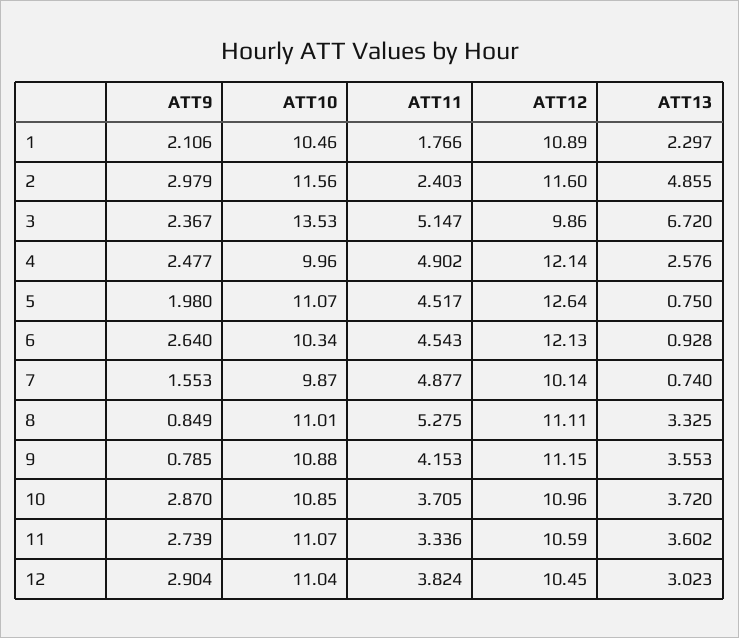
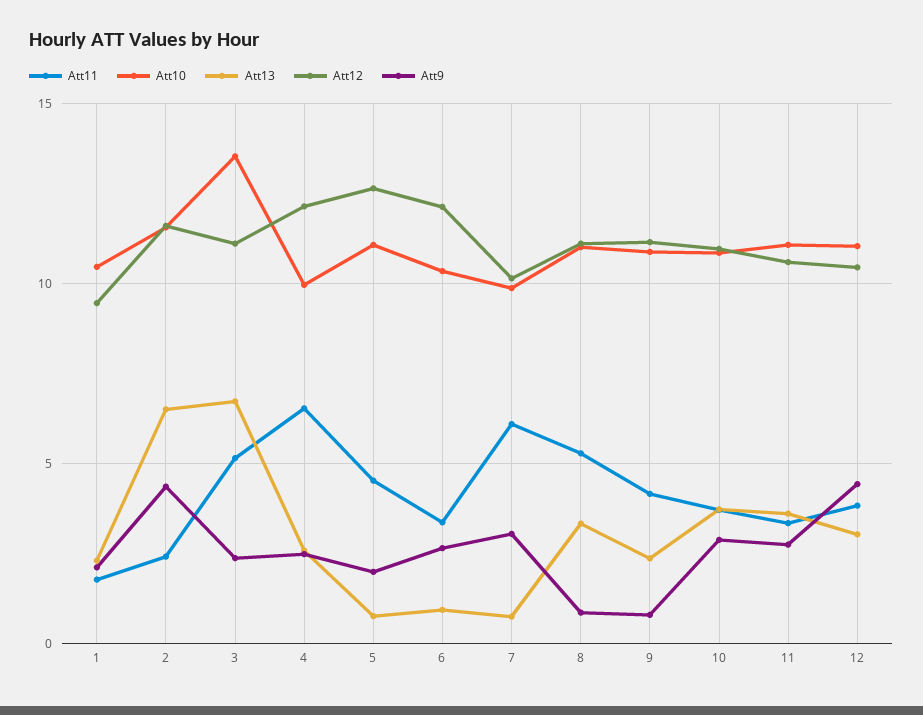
  {
    "ATT9": {
      "1": 2.106,
-     "2": 2.979,
+     "2": 4.5,
      "3": 2.367,
      "4": 2.477,
      "5": 1.98,
      "6": 2.64,
-     "7": 1.553,
+     "7": 3,
      "8": 0.849,
      "9": 0.785,
      "10": 2.87,
      "11": 2.739,
-     "12": 2.904
+     "12": 4.5
    },
    "ATT10": {
      "1": 10.46,
      "2": 11.56,
      "3": 13.53,
      "4": 9.96,
      "5": 11.07,
      "6": 10.34,
      "7": 9.87,
      "8": 11.01,
      "9": 10.88,
      "10": 10.85,
      "11": 11.07,
      "12": 11.04
    },
    "ATT11": {
      "1": 1.766,
      "2": 2.403,
      "3": 5.147,
-     "4": 4.902,
+     "4": 6.5,
      "5": 4.517,
-     "6": 4.543,
+     "6": 3.5,
-     "7": 4.877,
+     "7": 6,
      "8": 5.275,
      "9": 4.153,
      "10": 3.705,
      "11": 3.336,
      "12": 3.824
    },
    "ATT12": {
-     "1": 10.89,
+     "1": 9.5,
      "2": 11.6,
-     "3": 9.86,
+     "3": 11,
      "4": 12.14,
      "5": 12.64,
      "6": 12.13,
      "7": 10.14,
      "8": 11.11,
      "9": 11.15,
      "10": 10.96,
      "11": 10.59,
      "12": 10.45
    },
    "ATT13": {
      "1": 2.297,
-     "2": 4.855,
+     "2": 6.5,
      "3": 6.72,
      "4": 2.576,
      "5": 0.75,
      "6": 0.928,
      "7": 0.74,
      "8": 3.325,
-     "9": 3.553,
+     "9": 2.5,
      "10": 3.72,
      "11": 3.602,
      "12": 3.023
    }
  }

